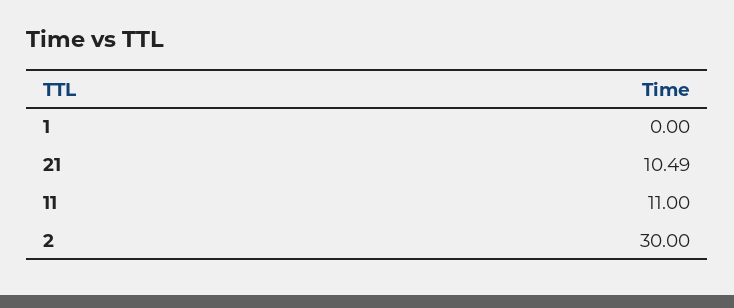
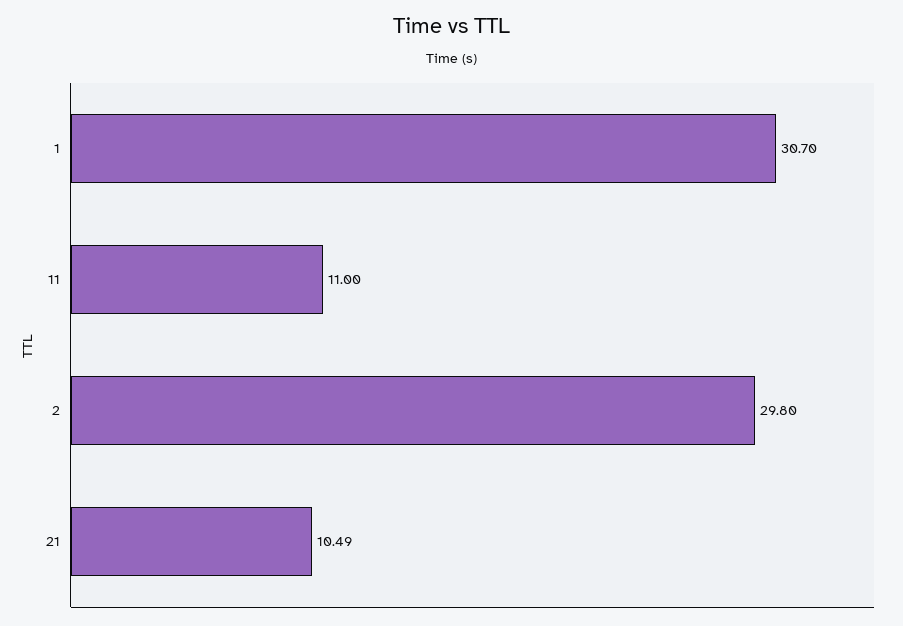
  {
-   "1": 0,
+   "1": 30.7,
    "21": 10.49,
    "11": 11,
-   "2": 30
+   "2": 29.8
  }

